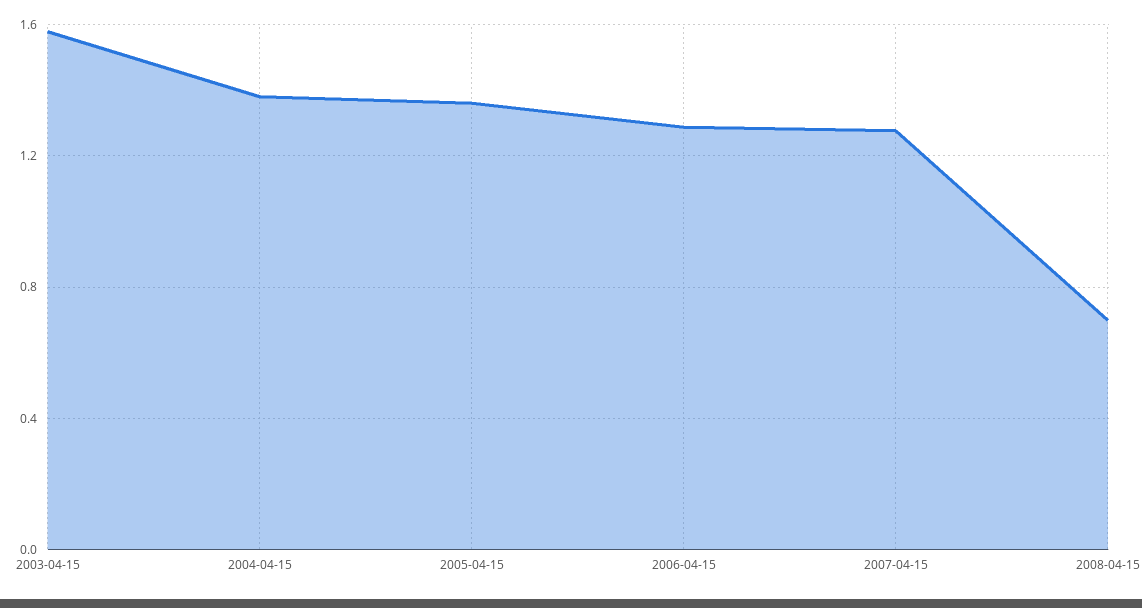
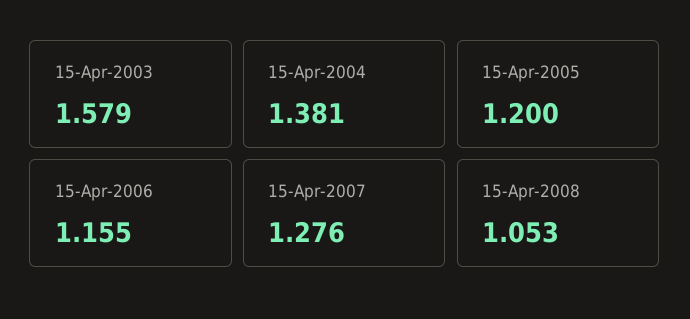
  {
    "2003-04-15": 1.579,
    "2004-04-15": 1.381,
-   "2005-04-15": 1.35,
+   "2005-04-15": 1.2,
-   "2006-04-15": 1.3,
+   "2006-04-15": 1.155,
    "2007-04-15": 1.276,
-   "2008-04-15": 0.7
+   "2008-04-15": 1.053
  }

